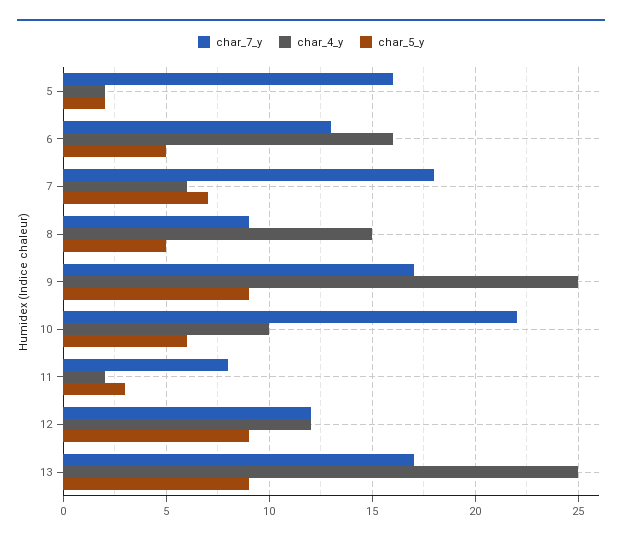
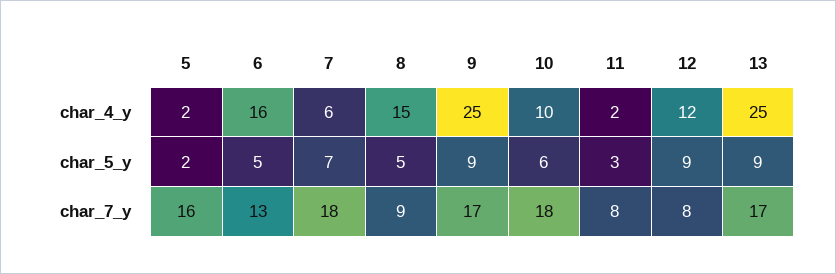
  {
    "char_7_y": {
      "5": 16,
      "6": 13,
      "7": 18,
      "8": 9,
      "9": 17,
-     "10": 22,
+     "10": 18,
      "11": 8,
-     "12": 12,
+     "12": 8,
      "13": 17
    },
    "char_4_y": {
      "5": 2,
      "6": 16,
      "7": 6,
      "8": 15,
      "9": 25,
      "10": 10,
      "11": 2,
      "12": 12,
      "13": 25
    },
    "char_5_y": {
      "5": 2,
      "6": 5,
      "7": 7,
      "8": 5,
      "9": 9,
      "10": 6,
      "11": 3,
      "12": 9,
      "13": 9
    }
  }

